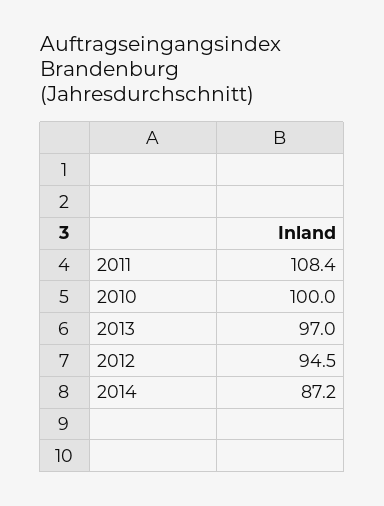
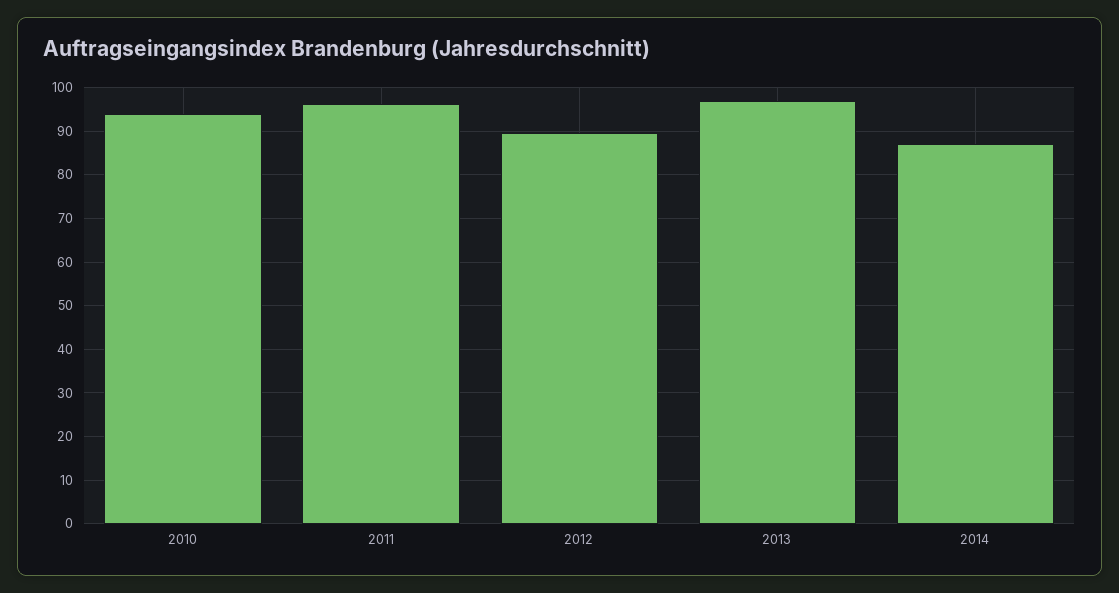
  {
-   "2011": 108.4,
+   "2011": 96,
-   "2010": 100,
+   "2010": 94,
    "2013": 97,
-   "2012": 94.5,
+   "2012": 90,
    "2014": 87.2
  }

